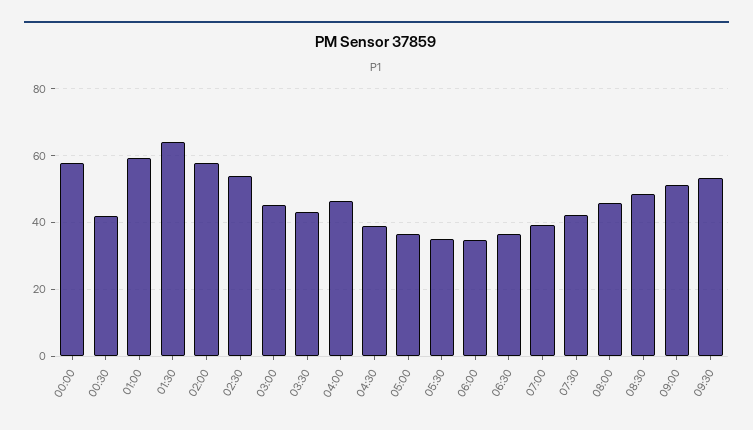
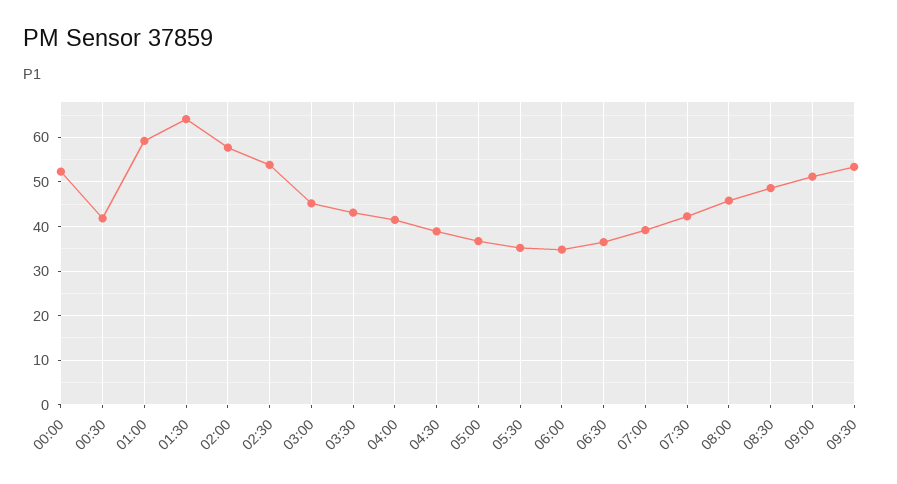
  {
-   "00:00": 58,
+   "00:00": 52,
    "00:30": 42,
    "01:00": 60,
    "01:30": 64,
    "02:00": 58,
    "02:30": 54,
    "03:00": 46,
    "03:30": 44,
-   "04:00": 46,
+   "04:00": 42,
    "04:30": 38,
    "05:00": 36,
    "05:30": 36,
    "06:00": 34,
    "06:30": 36,
    "07:00": 40,
    "07:30": 42,
    "08:00": 46,
    "08:30": 48,
    "09:00": 52,
    "09:30": 54
  }

